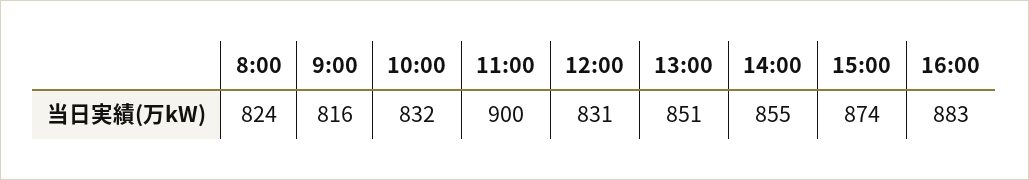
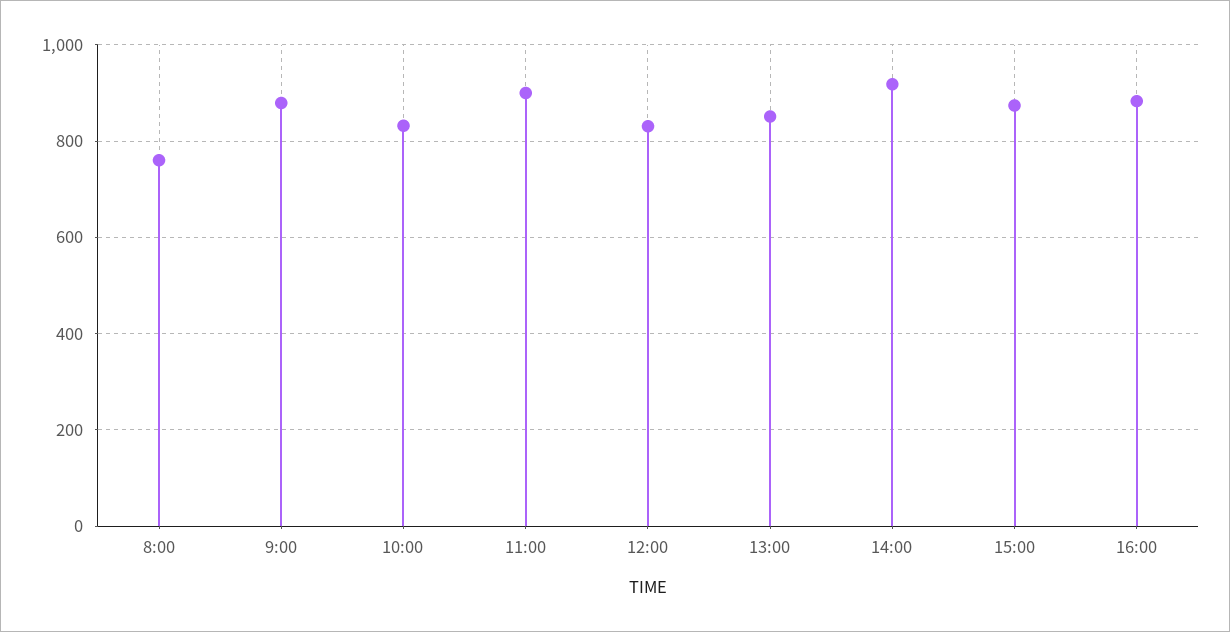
  {
-   "8:00": 824,
+   "8:00": 760,
-   "9:00": 816,
+   "9:00": 880,
    "10:00": 832,
    "11:00": 900,
    "12:00": 831,
    "13:00": 851,
-   "14:00": 855,
+   "14:00": 920,
    "15:00": 874,
    "16:00": 883
  }

